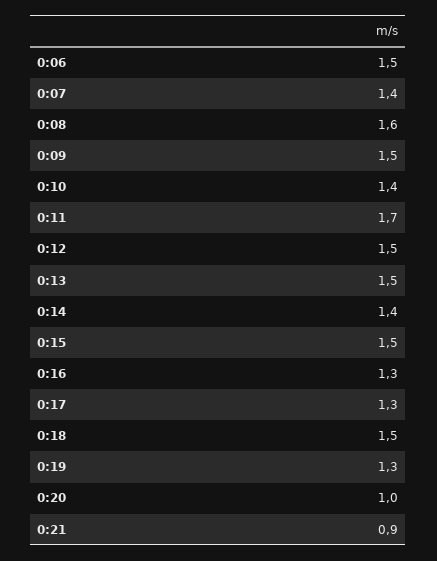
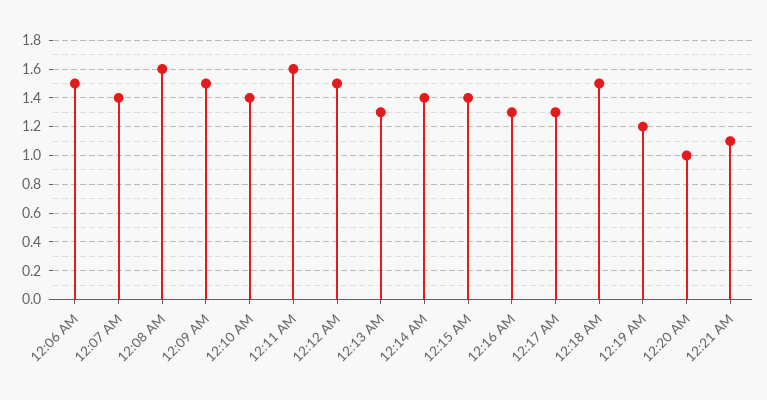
  {
    "0:06": 1.5,
    "0:07": 1.4,
    "0:08": 1.6,
    "0:09": 1.5,
    "0:10": 1.4,
-   "0:11": 1.7,
+   "0:11": 1.6,
    "0:12": 1.5,
-   "0:13": 1.5,
+   "0:13": 1.3,
    "0:14": 1.4,
-   "0:15": 1.5,
+   "0:15": 1.4,
    "0:16": 1.3,
    "0:17": 1.3,
    "0:18": 1.5,
-   "0:19": 1.3,
+   "0:19": 1.2,
    "0:20": 1,
-   "0:21": 0.9
+   "0:21": 1.1
  }

